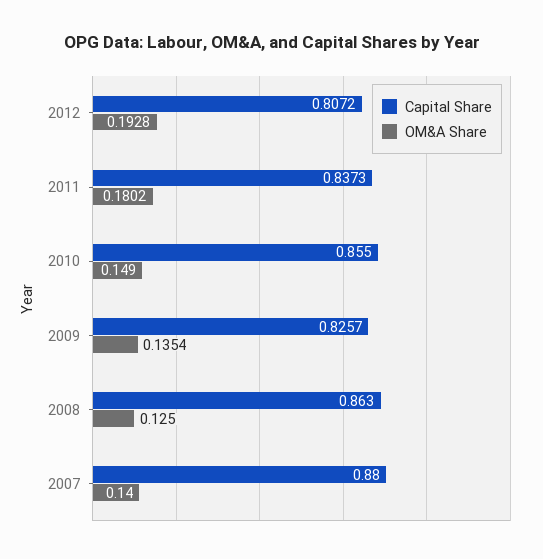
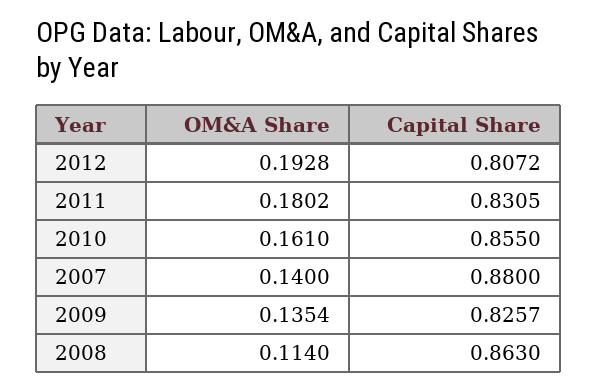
  {
    "Capital Share": {
      "2012": 0.8072,
-     "2011": 0.8373,
+     "2011": 0.8305,
      "2010": 0.855,
      "2009": 0.8257,
      "2008": 0.863,
      "2007": 0.88
    },
    "OM&A Share": {
      "2012": 0.1928,
      "2011": 0.1802,
-     "2010": 0.149,
+     "2010": 0.161,
      "2009": 0.1354,
-     "2008": 0.125,
+     "2008": 0.114,
      "2007": 0.14
    }
  }

